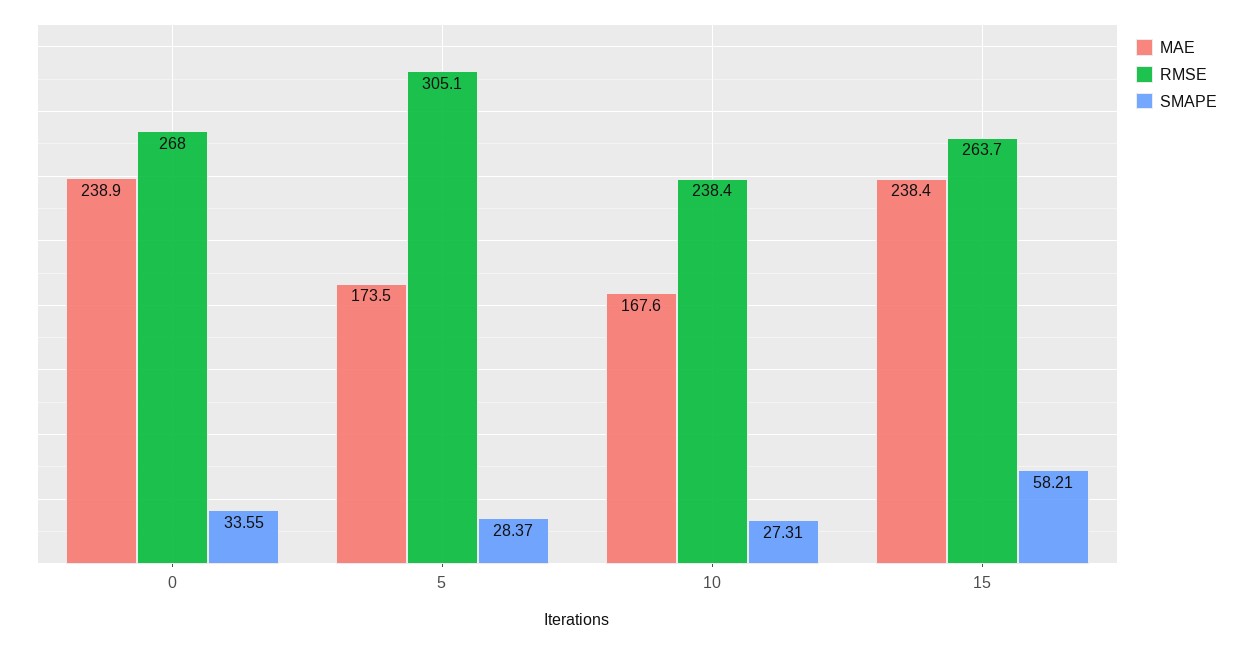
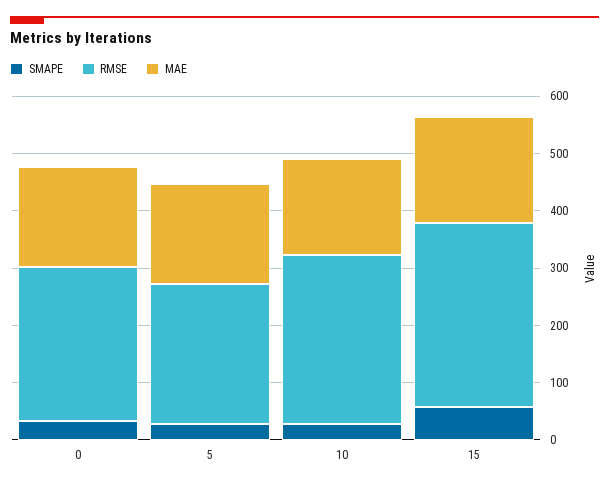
  {
    "MAE": {
-     "0": 238.9,
+     "0": 180,
      "5": 173.5,
      "10": 167.6,
-     "15": 238.4
+     "15": 180
    },
    "RMSE": {
      "0": 268,
-     "5": 305.1,
+     "5": 240,
-     "10": 238.4,
+     "10": 300,
-     "15": 263.7
+     "15": 320
    },
    "SMAPE": {
      "0": 33.55,
      "5": 28.37,
      "10": 27.31,
      "15": 58.21
    }
  }

